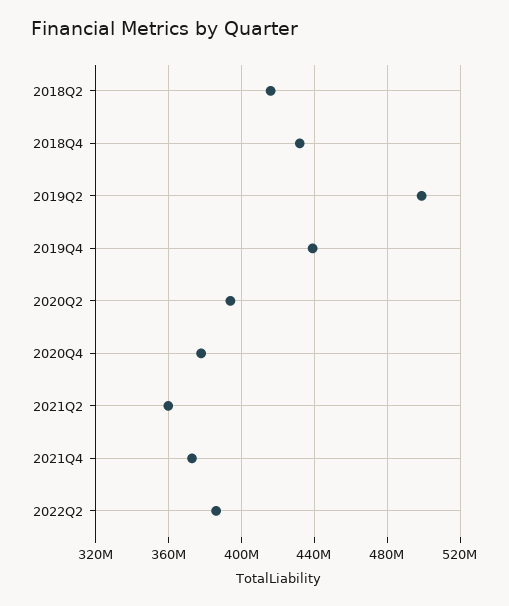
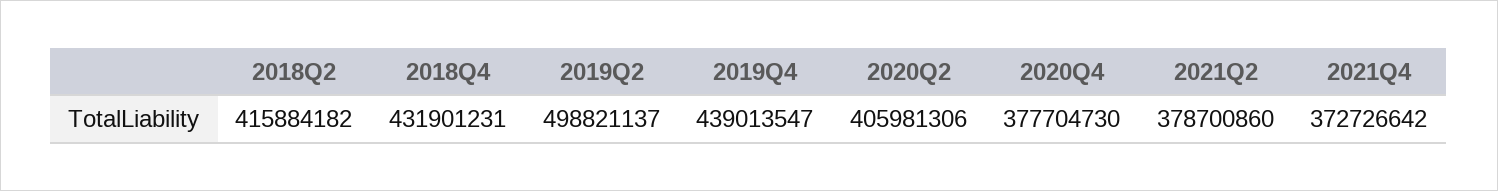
  {
    "2018Q2": 415884182,
    "2018Q4": 431901231,
    "2019Q2": 498821137,
    "2019Q4": 439013547,
-   "2020Q2": 395000000,
+   "2020Q2": 405981306,
    "2020Q4": 377704730,
-   "2021Q2": 360000000,
+   "2021Q2": 378700860,
-   "2021Q4": 372726642,
+   "2021Q4": 372726642
-   "2022Q2": 385000000
  }

